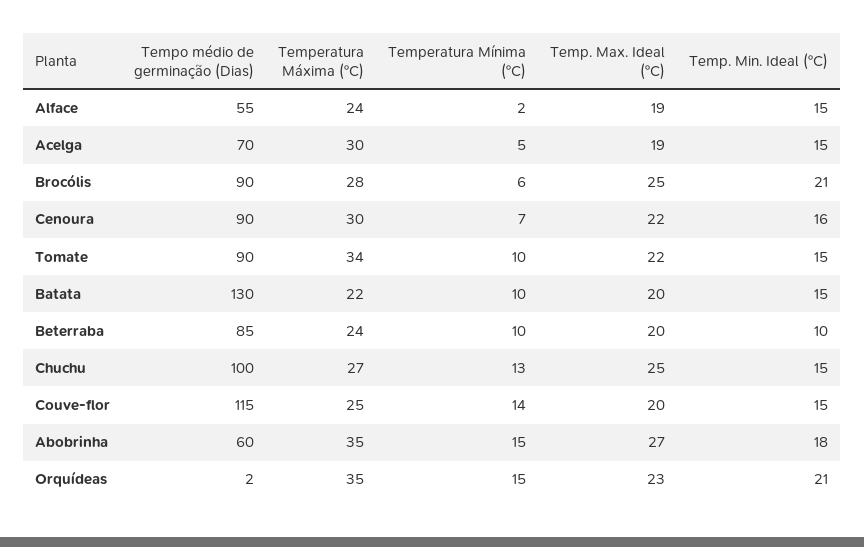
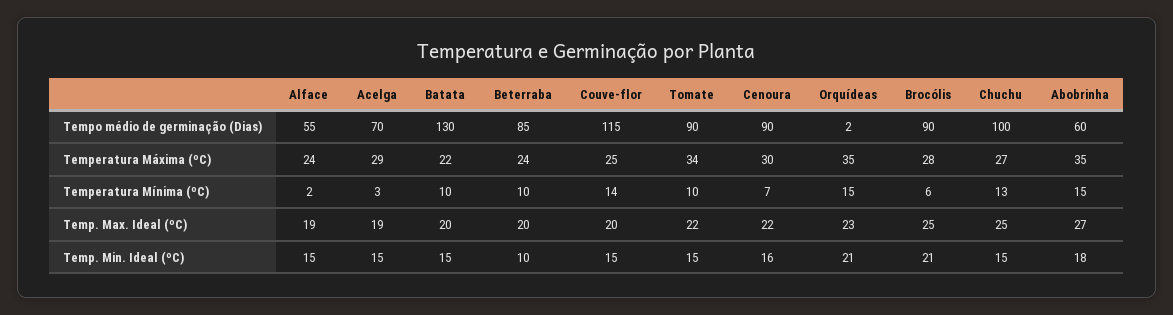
  {
    "Tempo médio de germinação (Dias)": {
      "Alface": 55,
      "Acelga": 70,
      "Brocólis": 90,
      "Cenoura": 90,
      "Tomate": 90,
      "Batata": 130,
      "Beterraba": 85,
      "Chuchu": 100,
      "Couve-flor": 115,
      "Abobrinha": 60,
      "Orquídeas": 2
    },
    "Temperatura Máxima (ºC)": {
      "Alface": 24,
-     "Acelga": 30,
+     "Acelga": 29,
      "Brocólis": 28,
      "Cenoura": 30,
      "Tomate": 34,
      "Batata": 22,
      "Beterraba": 24,
      "Chuchu": 27,
      "Couve-flor": 25,
      "Abobrinha": 35,
      "Orquídeas": 35
    },
    "Temperatura Mínima (ºC)": {
      "Alface": 2,
-     "Acelga": 5,
+     "Acelga": 3,
      "Brocólis": 6,
      "Cenoura": 7,
      "Tomate": 10,
      "Batata": 10,
      "Beterraba": 10,
      "Chuchu": 13,
      "Couve-flor": 14,
      "Abobrinha": 15,
      "Orquídeas": 15
    },
    "Temp. Max. Ideal (ºC)": {
      "Alface": 19,
      "Acelga": 19,
      "Brocólis": 25,
      "Cenoura": 22,
      "Tomate": 22,
      "Batata": 20,
      "Beterraba": 20,
      "Chuchu": 25,
      "Couve-flor": 20,
      "Abobrinha": 27,
      "Orquídeas": 23
    },
    "Temp. Min. Ideal (ºC)": {
      "Alface": 15,
      "Acelga": 15,
      "Brocólis": 21,
      "Cenoura": 16,
      "Tomate": 15,
      "Batata": 15,
      "Beterraba": 10,
      "Chuchu": 15,
      "Couve-flor": 15,
      "Abobrinha": 18,
      "Orquídeas": 21
    }
  }

